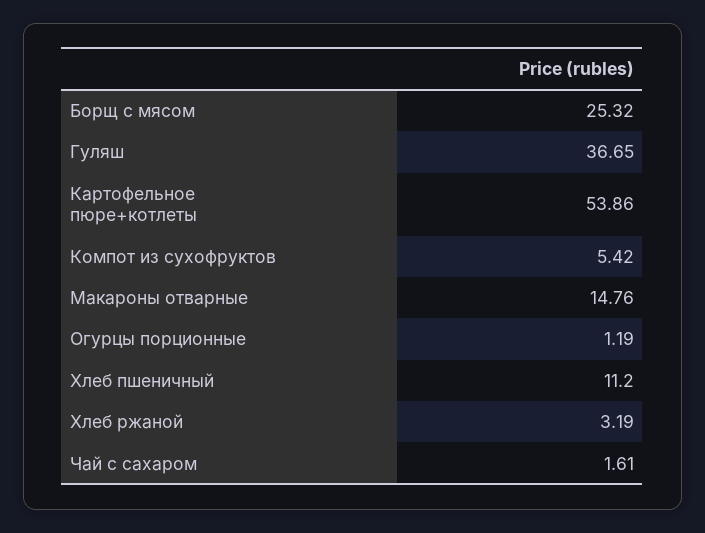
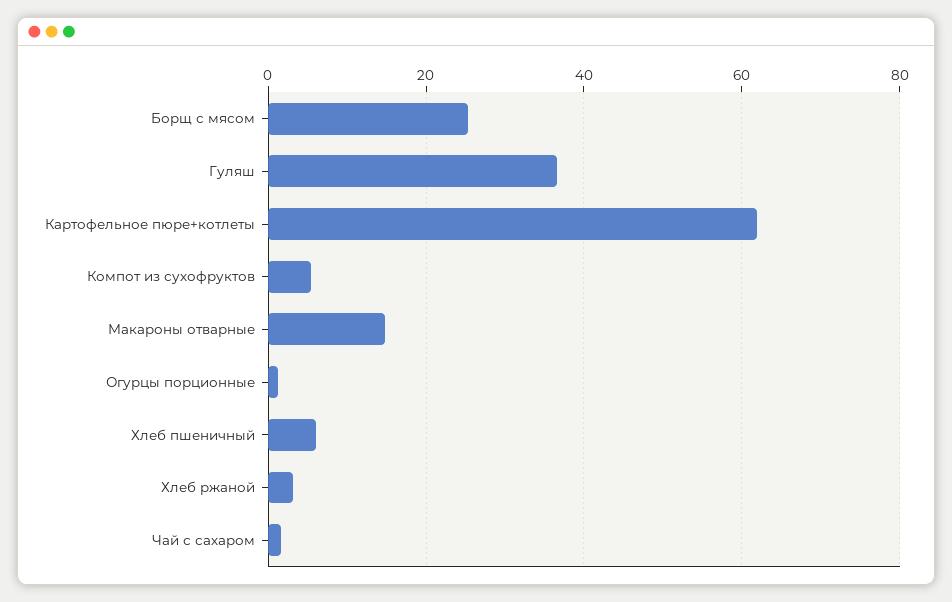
  {
    "Борщ с мясом": 25.32,
    "Гуляш": 36.65,
-   "Картофельное пюре+котлеты": 53.86,
+   "Картофельное пюре+котлеты": 62,
    "Компот из сухофруктов": 5.42,
    "Макароны отварные": 14.76,
    "Огурцы порционные": 1.19,
-   "Хлеб пшеничный": 11.2,
+   "Хлеб пшеничный": 6,
    "Хлеб ржаной": 3.19,
    "Чай с сахаром": 1.61
  }

